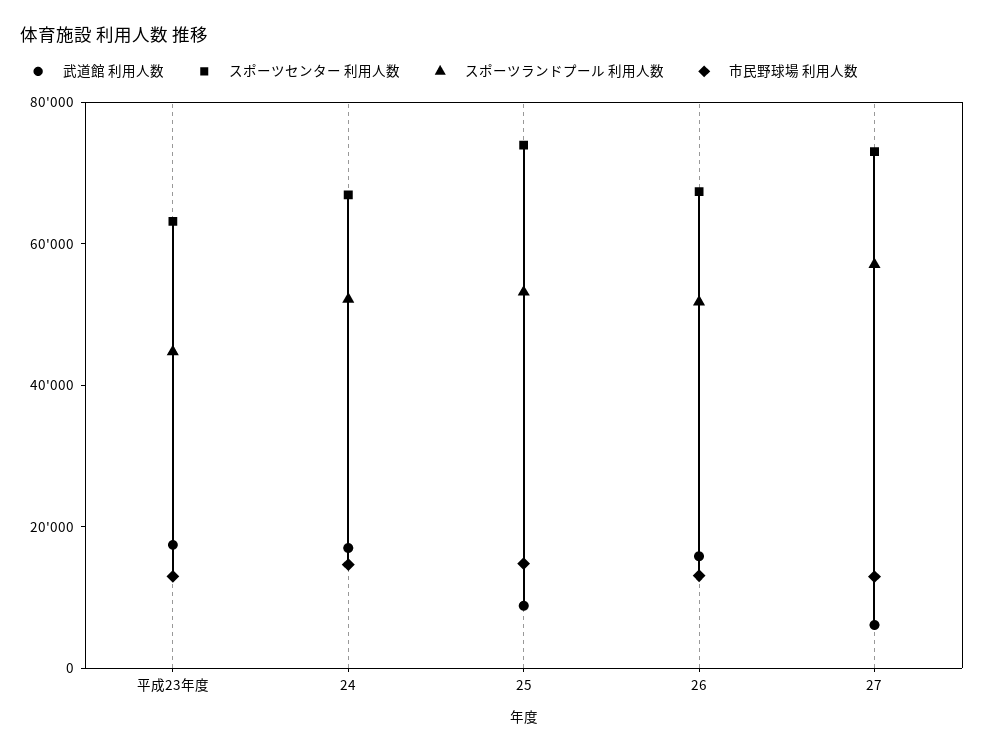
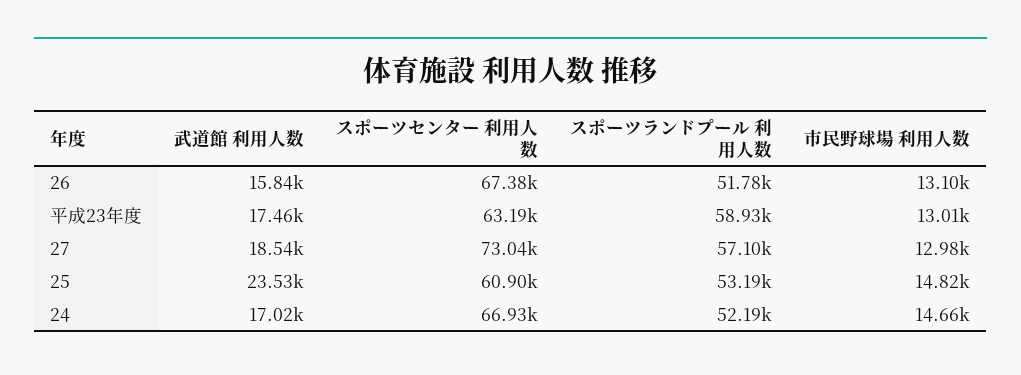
  {
    "武道館 利用人数": {
      "平成23年度": 17460,
      "24": 17020,
-     "25": 10000,
+     "25": 23530,
      "26": 15840,
-     "27": 5000
+     "27": 18540
    },
    "スポーツセンター 利用人数": {
      "平成23年度": 63190,
      "24": 66930,
-     "25": 75000,
+     "25": 60900,
      "26": 67380,
      "27": 73040
    },
    "スポーツランドプール 利用人数": {
-     "平成23年度": 45000,
+     "平成23年度": 58930,
      "24": 52190,
      "25": 53190,
      "26": 51780,
      "27": 57100
    },
    "市民野球場 利用人数": {
      "平成23年度": 13010,
      "24": 14660,
      "25": 14820,
      "26": 13100,
      "27": 12980
    }
  }

